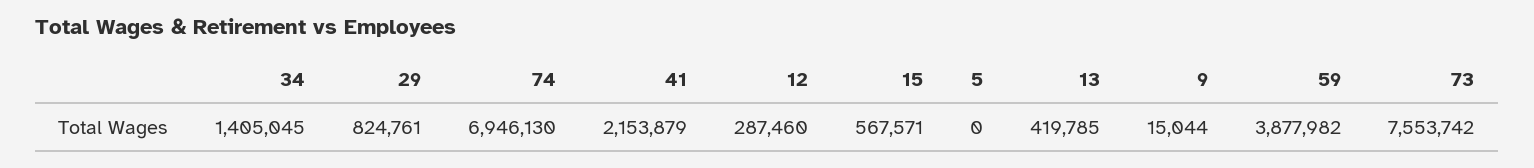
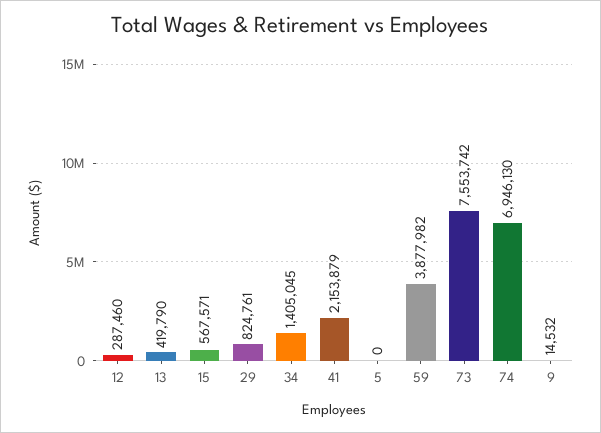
  {
    "34": 1405045,
    "29": 824761,
    "74": 6946130,
    "41": 2153879,
    "12": 287460,
    "15": 567571,
    "5": 0,
-   "13": 419785,
+   "13": 419790,
-   "9": 15044,
+   "9": 14532,
    "59": 3877982,
    "73": 7553742
  }

